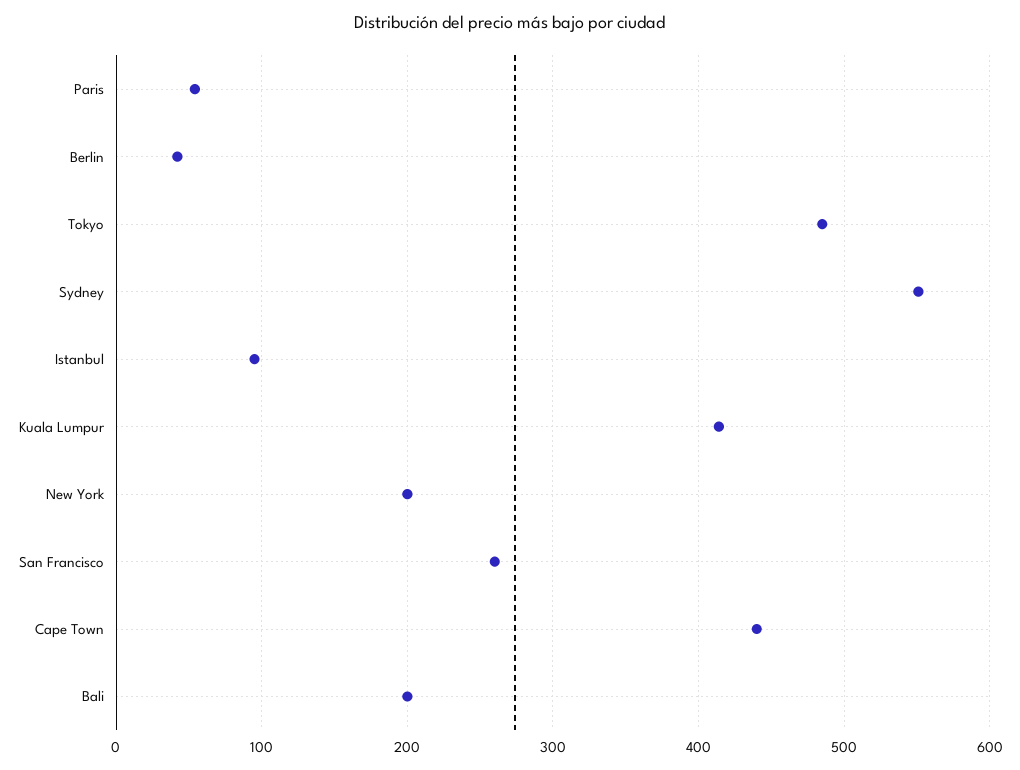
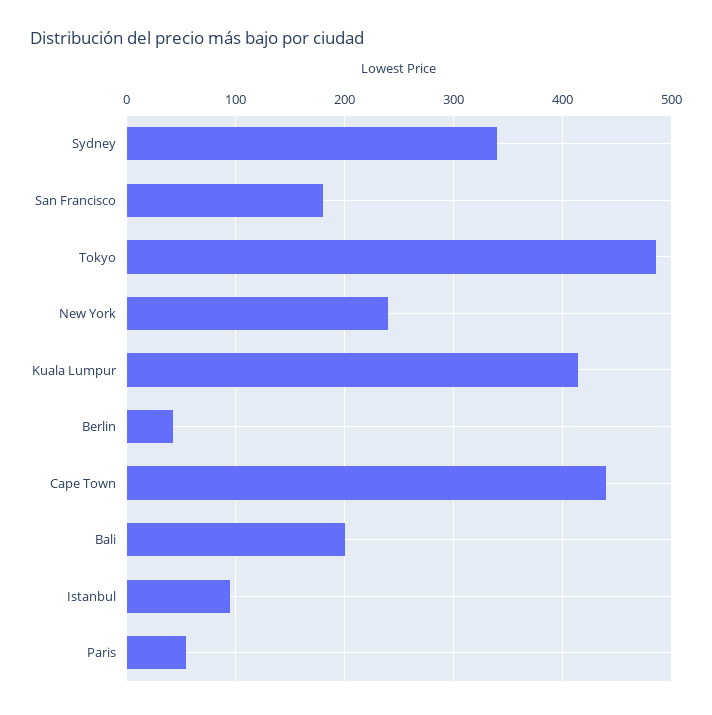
  {
    "Paris": 50,
    "Berlin": 40,
    "Tokyo": 490,
-   "Sydney": 550,
+   "Sydney": 340,
    "Istanbul": 100,
    "Kuala Lumpur": 410,
-   "New York": 200,
+   "New York": 240,
-   "San Francisco": 260,
+   "San Francisco": 180,
    "Cape Town": 440,
    "Bali": 200
  }

